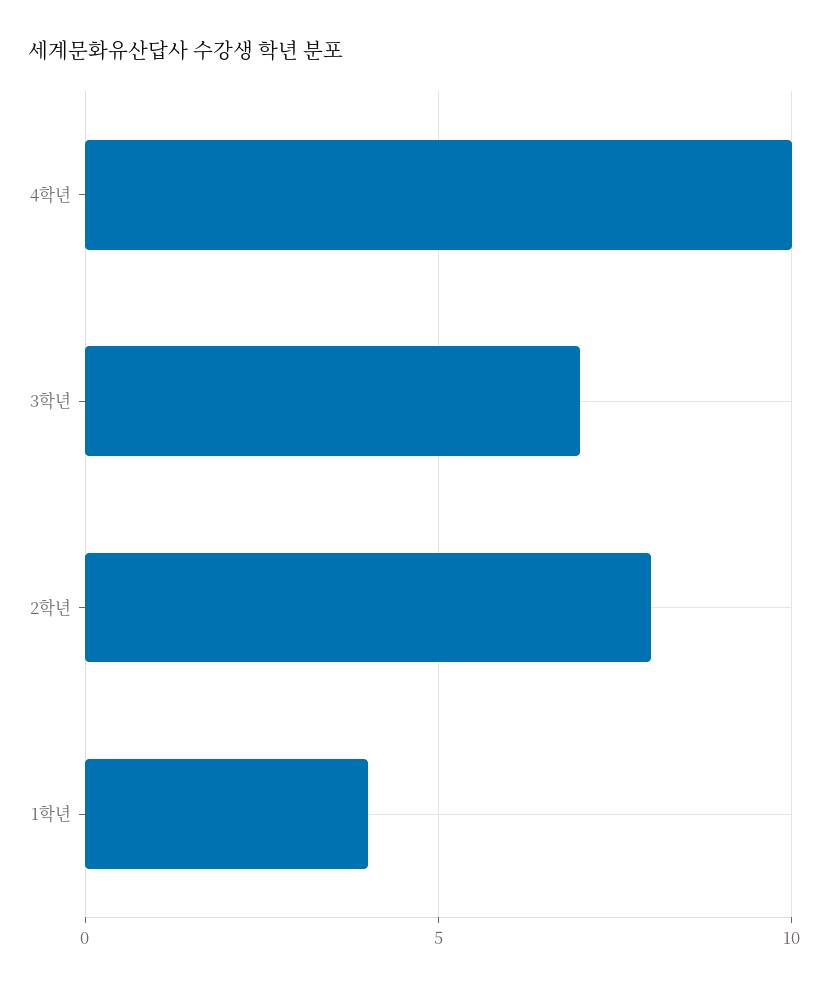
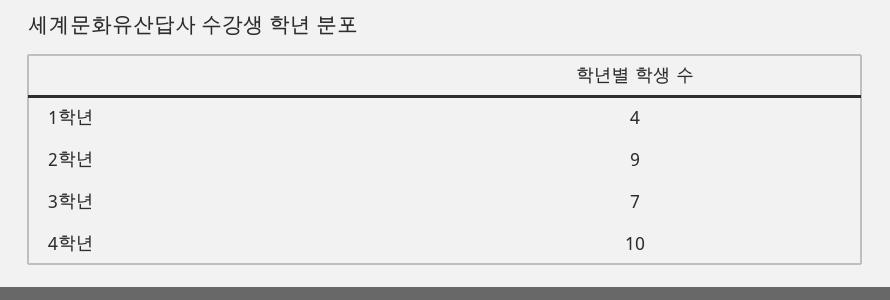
  {
    "4학년": 10,
    "3학년": 7,
-   "2학년": 8,
+   "2학년": 9,
    "1학년": 4
  }

